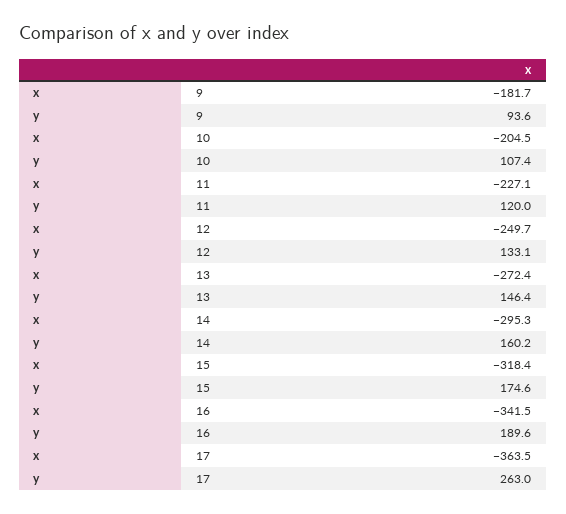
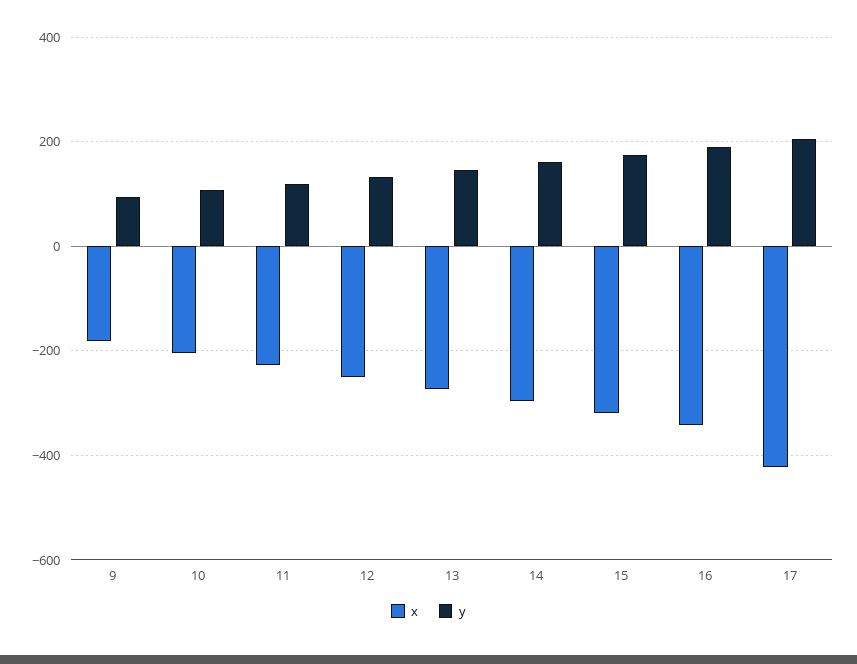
  {
    "x": {
      "9": -181.7,
      "10": -204.5,
      "11": -227.1,
      "12": -249.7,
      "13": -272.4,
      "14": -295.3,
      "15": -318.4,
      "16": -341.5,
-     "17": -363.5
+     "17": -420
    },
    "y": {
      "9": 93.6,
      "10": 107.4,
      "11": 120,
      "12": 133.1,
      "13": 146.4,
      "14": 160.2,
      "15": 174.6,
      "16": 189.6,
-     "17": 263
+     "17": 200
    }
  }

